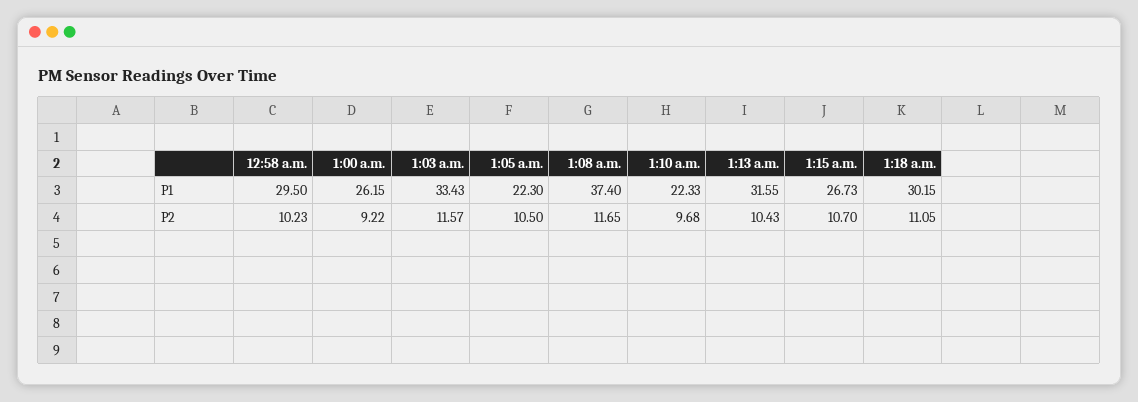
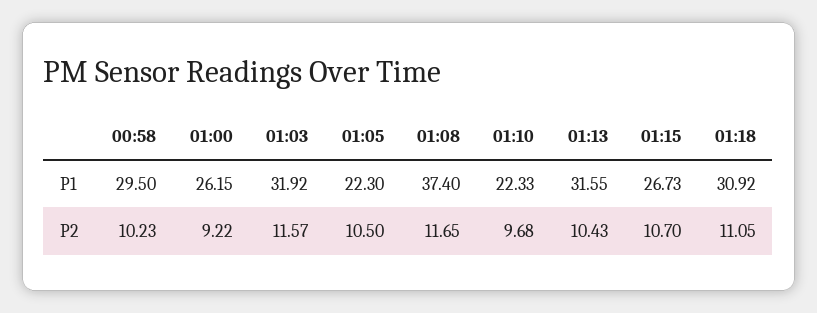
  {
    "12:58 a.m.": {
      "P1": 29.5,
      "P2": 10.23
    },
    "1:00 a.m.": {
      "P1": 26.15,
      "P2": 9.22
    },
    "1:03 a.m.": {
-     "P1": 33.43,
+     "P1": 31.92,
      "P2": 11.57
    },
    "1:05 a.m.": {
      "P1": 22.3,
      "P2": 10.5
    },
    "1:08 a.m.": {
      "P1": 37.4,
      "P2": 11.65
    },
    "1:10 a.m.": {
      "P1": 22.33,
      "P2": 9.68
    },
    "1:13 a.m.": {
      "P1": 31.55,
      "P2": 10.43
    },
    "1:15 a.m.": {
      "P1": 26.73,
      "P2": 10.7
    },
    "1:18 a.m.": {
-     "P1": 30.15,
+     "P1": 30.92,
      "P2": 11.05
    }
  }

